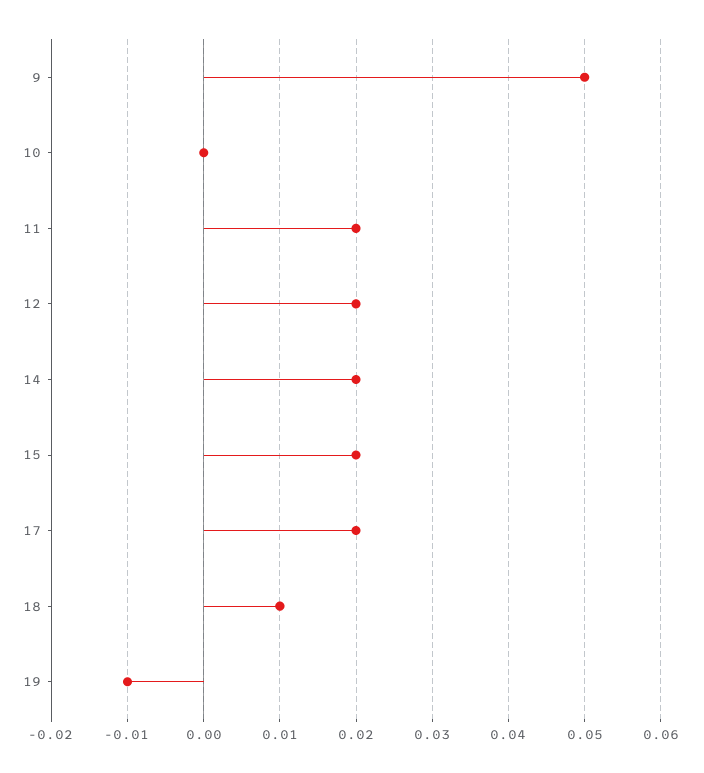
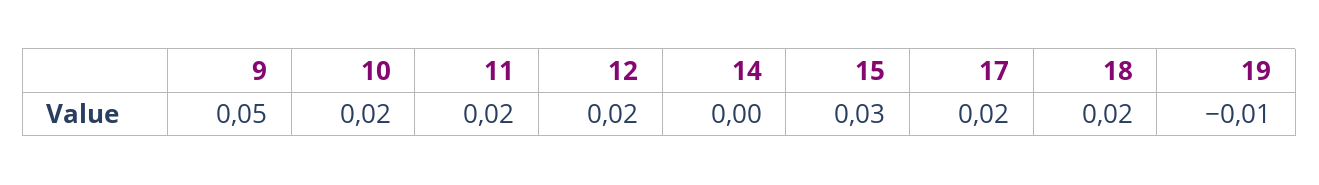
  {
    "9": 0.05,
-   "10": 0,
+   "10": 0.02,
    "11": 0.02,
    "12": 0.02,
-   "14": 0.02,
+   "14": 0,
-   "15": 0.02,
+   "15": 0.03,
    "17": 0.02,
-   "18": 0.01,
+   "18": 0.02,
    "19": -0.01
  }

